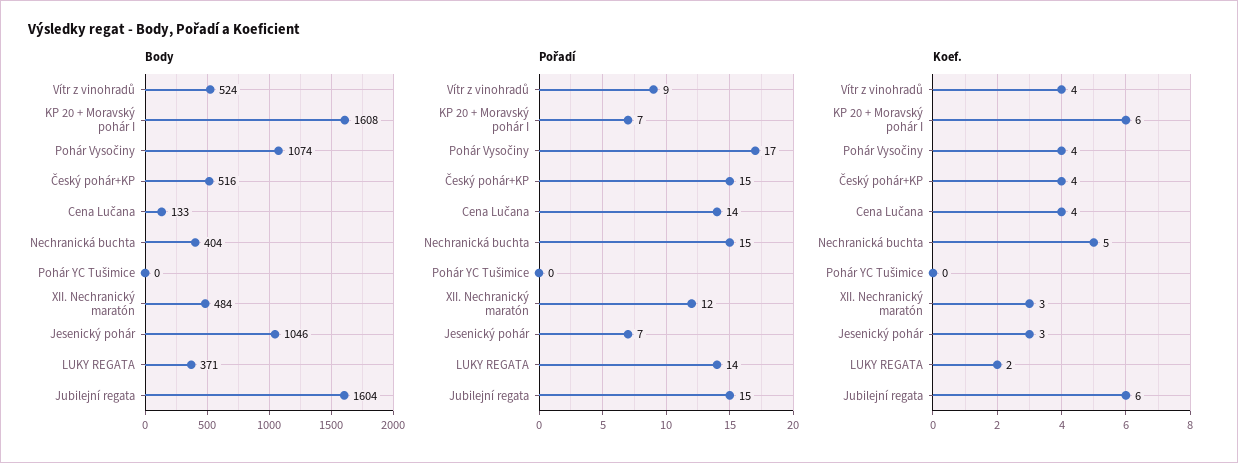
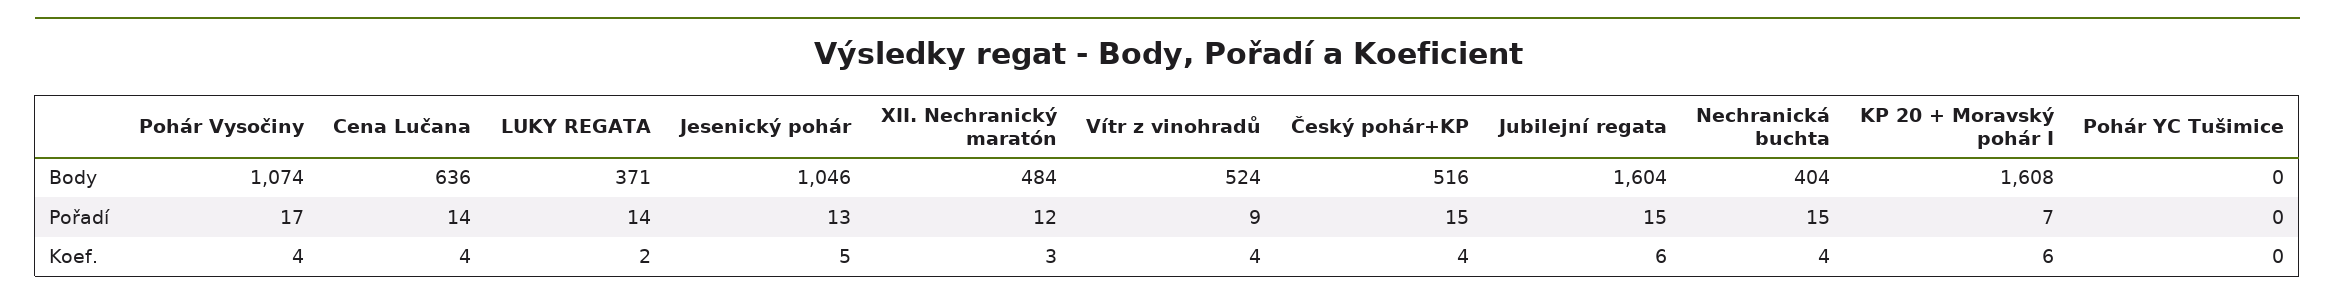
  {
    "Body": {
      "Vítr z vinohradů": 524,
      "KP 20 + Moravský pohár I": 1608,
      "Pohár Vysočiny": 1074,
      "Český pohár+KP": 516,
-     "Cena Lučana": 133,
+     "Cena Lučana": 636,
      "Nechranická buchta": 404,
      "Pohár YC Tušimice": 0,
      "XII. Nechranický maratón": 484,
      "Jesenický pohár": 1046,
      "LUKY REGATA": 371,
      "Jubilejní regata": 1604
    },
    "Pořadí": {
      "Vítr z vinohradů": 9,
      "KP 20 + Moravský pohár I": 7,
      "Pohár Vysočiny": 17,
      "Český pohár+KP": 15,
      "Cena Lučana": 14,
      "Nechranická buchta": 15,
      "Pohár YC Tušimice": 0,
      "XII. Nechranický maratón": 12,
-     "Jesenický pohár": 7,
+     "Jesenický pohár": 13,
      "LUKY REGATA": 14,
      "Jubilejní regata": 15
    },
    "Koef.": {
      "Vítr z vinohradů": 4,
      "KP 20 + Moravský pohár I": 6,
      "Pohár Vysočiny": 4,
      "Český pohár+KP": 4,
      "Cena Lučana": 4,
-     "Nechranická buchta": 5,
+     "Nechranická buchta": 4,
      "Pohár YC Tušimice": 0,
      "XII. Nechranický maratón": 3,
-     "Jesenický pohár": 3,
+     "Jesenický pohár": 5,
      "LUKY REGATA": 2,
      "Jubilejní regata": 6
    }
  }

